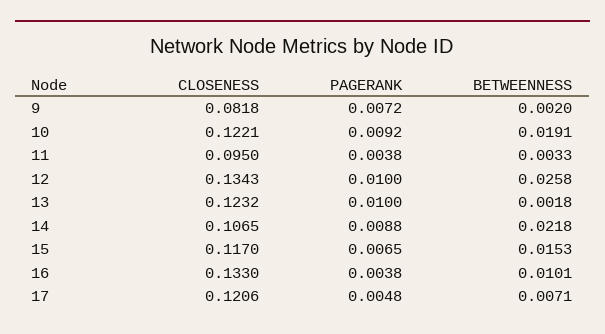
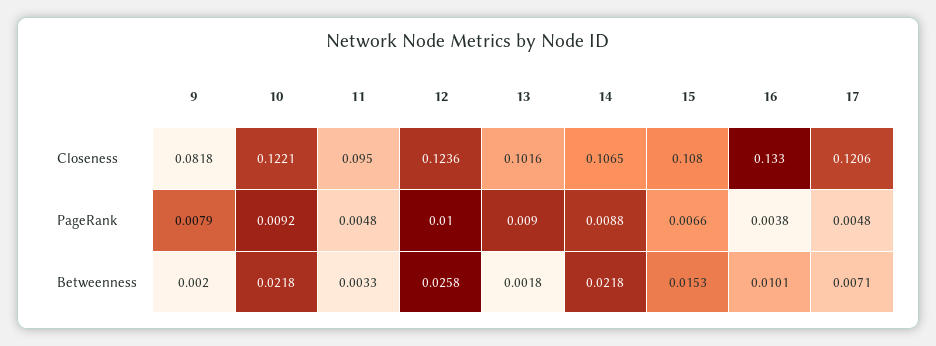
  {
    "CLOSENESS": {
      "9": 0.0818,
      "10": 0.1221,
      "11": 0.095,
-     "12": 0.1343,
+     "12": 0.1236,
-     "13": 0.1232,
+     "13": 0.1016,
      "14": 0.1065,
-     "15": 0.117,
+     "15": 0.108,
      "16": 0.133,
      "17": 0.1206
    },
    "PAGERANK": {
-     "9": 0.0072,
+     "9": 0.0079,
      "10": 0.0092,
-     "11": 0.0038,
+     "11": 0.0048,
      "12": 0.01,
-     "13": 0.01,
+     "13": 0.009,
      "14": 0.0088,
-     "15": 0.0065,
+     "15": 0.0066,
      "16": 0.0038,
      "17": 0.0048
    },
    "BETWEENNESS": {
      "9": 0.002,
-     "10": 0.0191,
+     "10": 0.0218,
      "11": 0.0033,
      "12": 0.0258,
      "13": 0.0018,
      "14": 0.0218,
      "15": 0.0153,
      "16": 0.0101,
      "17": 0.0071
    }
  }

